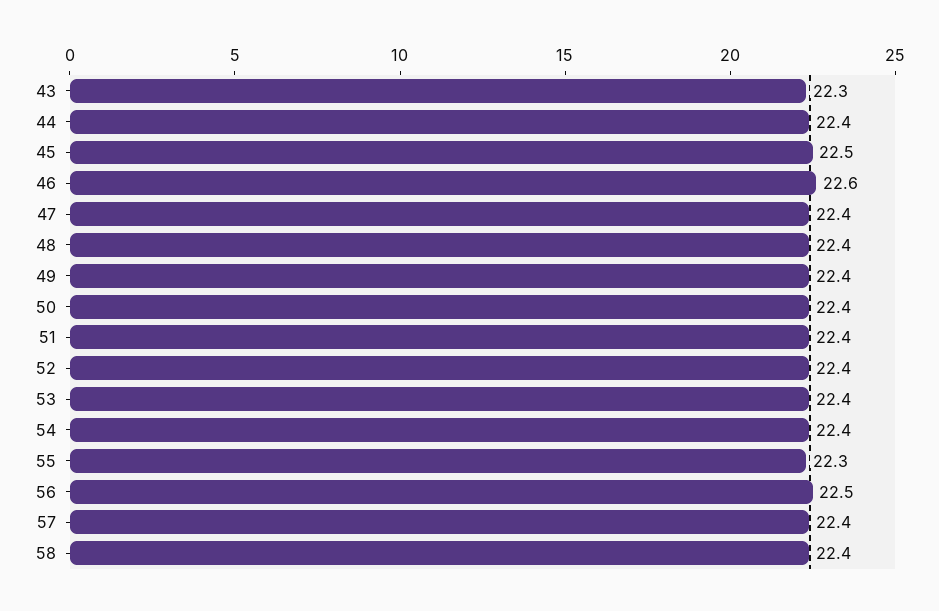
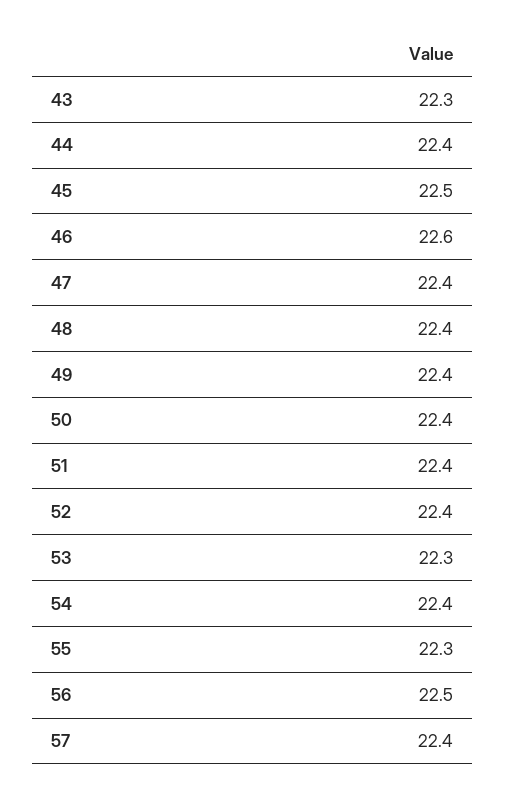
  {
    "43": 22.3,
    "44": 22.4,
    "45": 22.5,
    "46": 22.6,
    "47": 22.4,
    "48": 22.4,
    "49": 22.4,
    "50": 22.4,
    "51": 22.4,
    "52": 22.4,
-   "53": 22.4,
+   "53": 22.3,
    "54": 22.4,
    "55": 22.3,
    "56": 22.5,
-   "57": 22.4,
+   "57": 22.4
-   "58": 22.4
  }

